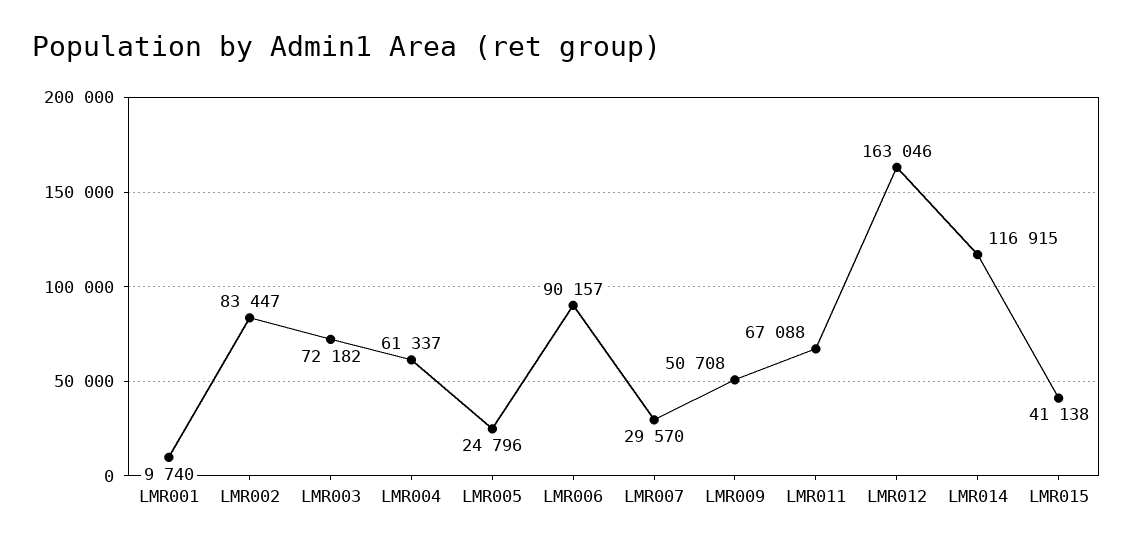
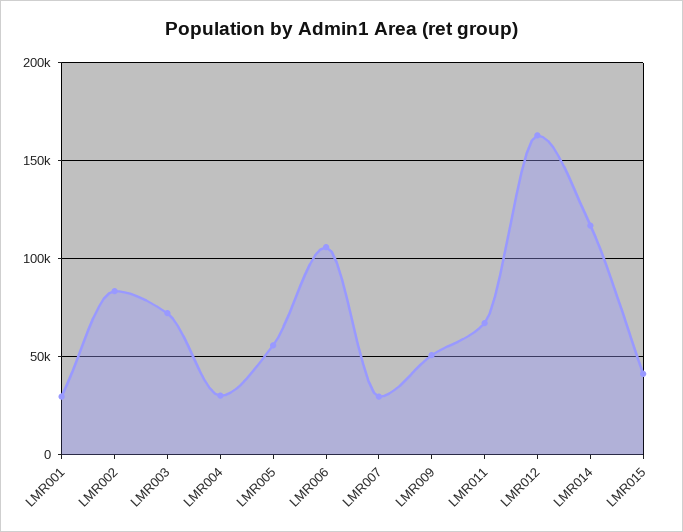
  {
-   "LMR001": 9740,
+   "LMR001": 30000,
    "LMR002": 83447,
    "LMR003": 72182,
-   "LMR004": 61337,
+   "LMR004": 30000,
-   "LMR005": 24796,
+   "LMR005": 55000,
-   "LMR006": 90157,
+   "LMR006": 105000,
    "LMR007": 29570,
    "LMR009": 50708,
    "LMR011": 67088,
    "LMR012": 163046,
    "LMR014": 116915,
    "LMR015": 41138
  }

